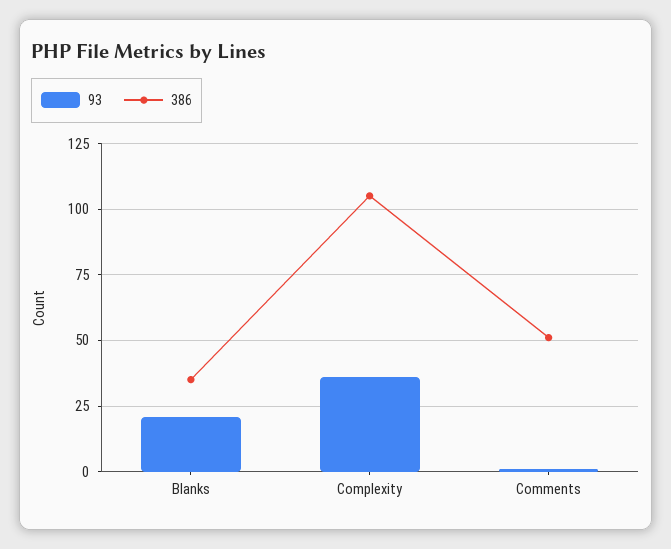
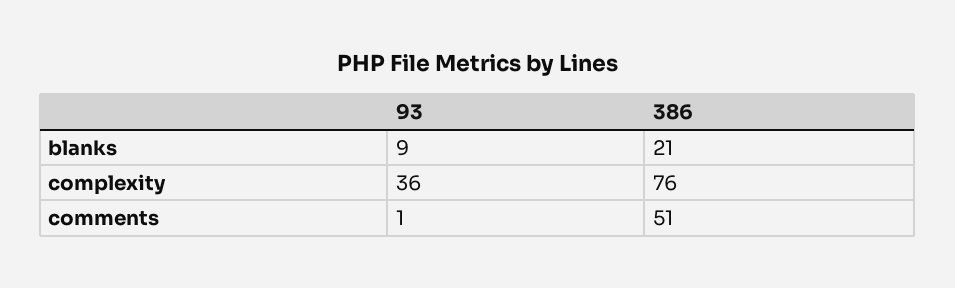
  {
    "93": {
-     "Blanks": 20,
+     "Blanks": 9,
      "Complexity": 36,
      "Comments": 1
    },
    "386": {
-     "Blanks": 35,
+     "Blanks": 21,
-     "Complexity": 105,
+     "Complexity": 76,
      "Comments": 51
    }
  }

